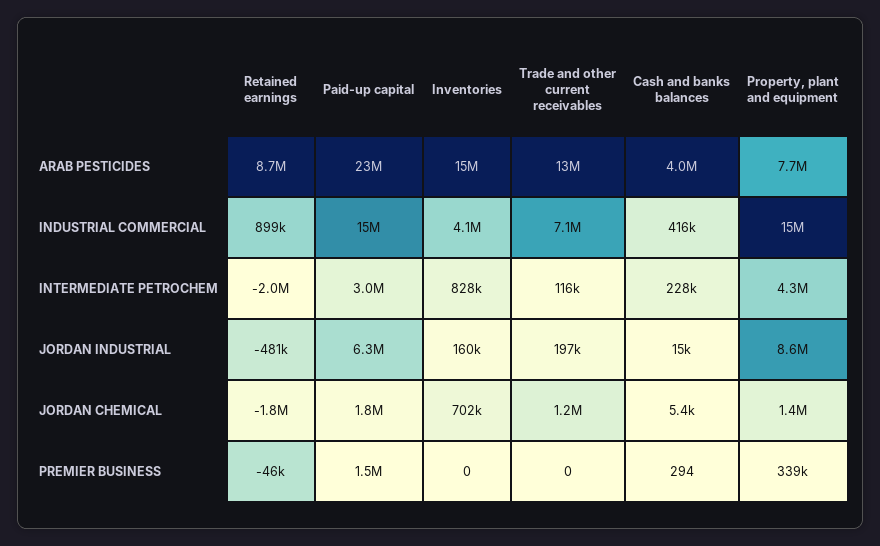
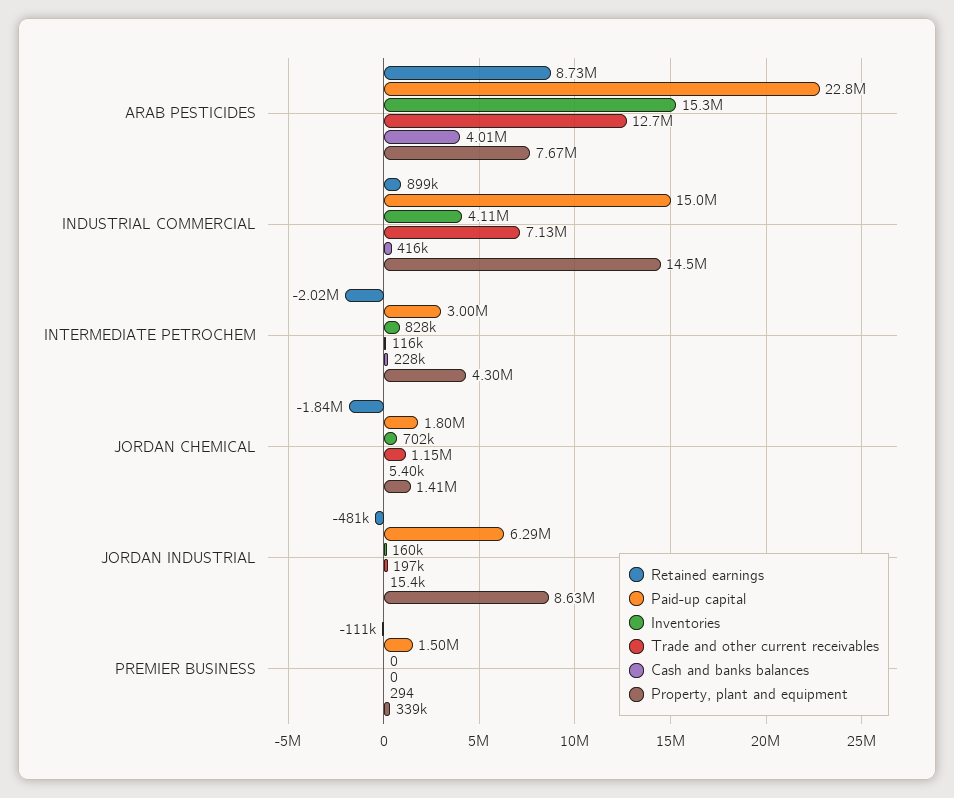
  {
    "Retained earnings": {
      "ARAB PESTICIDES": 8730000,
      "INDUSTRIAL COMMERCIAL": 899000,
      "INTERMEDIATE PETROCHEM": -2020000,
      "JORDAN INDUSTRIAL": -481000,
      "JORDAN CHEMICAL": -1840000,
-     "PREMIER BUSINESS": -46000
+     "PREMIER BUSINESS": -111000
    },
    "Paid-up capital": {
      "ARAB PESTICIDES": 22800000,
      "INDUSTRIAL COMMERCIAL": 15000000,
      "INTERMEDIATE PETROCHEM": 3000000,
      "JORDAN INDUSTRIAL": 6290000,
      "JORDAN CHEMICAL": 1800000,
      "PREMIER BUSINESS": 1500000
    },
    "Inventories": {
      "ARAB PESTICIDES": 15300000,
      "INDUSTRIAL COMMERCIAL": 4110000,
      "INTERMEDIATE PETROCHEM": 828000,
      "JORDAN INDUSTRIAL": 160000,
      "JORDAN CHEMICAL": 702000,
      "PREMIER BUSINESS": 0
    },
    "Trade and other current receivables": {
      "ARAB PESTICIDES": 12700000,
      "INDUSTRIAL COMMERCIAL": 7130000,
      "INTERMEDIATE PETROCHEM": 116000,
      "JORDAN INDUSTRIAL": 197000,
      "JORDAN CHEMICAL": 1150000,
      "PREMIER BUSINESS": 0
    },
    "Cash and banks balances": {
      "ARAB PESTICIDES": 4010000,
      "INDUSTRIAL COMMERCIAL": 416000,
      "INTERMEDIATE PETROCHEM": 228000,
      "JORDAN INDUSTRIAL": 15400,
      "JORDAN CHEMICAL": 5400,
      "PREMIER BUSINESS": 294
    },
    "Property, plant and equipment": {
      "ARAB PESTICIDES": 7670000,
      "INDUSTRIAL COMMERCIAL": 14500000,
      "INTERMEDIATE PETROCHEM": 4300000,
      "JORDAN INDUSTRIAL": 8630000,
      "JORDAN CHEMICAL": 1410000,
      "PREMIER BUSINESS": 339000
    }
  }

